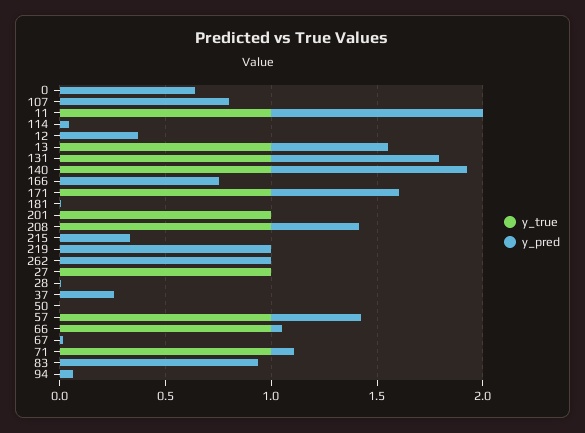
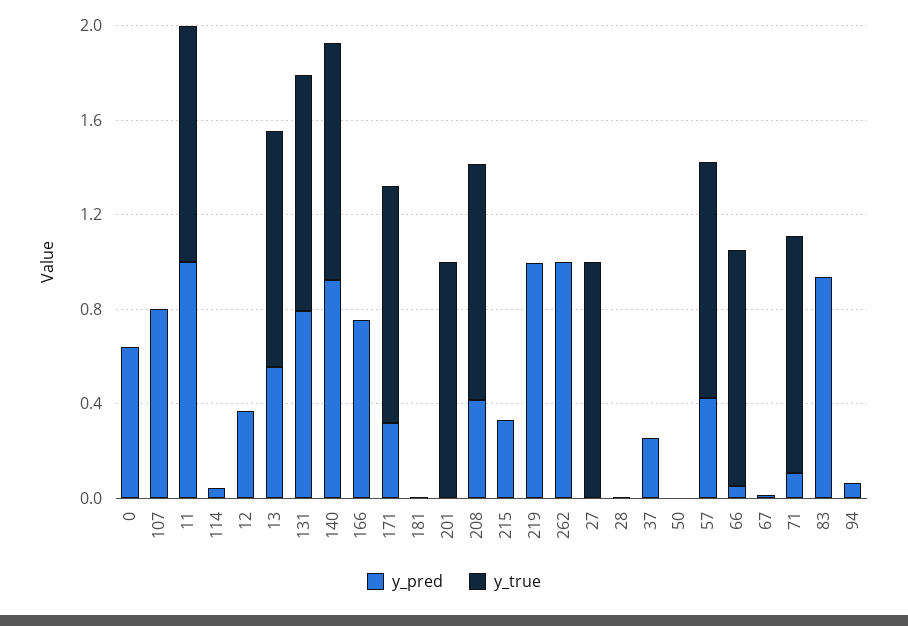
  {
    "y_true": {
      "0": 0,
      "107": 0,
      "11": 1,
      "114": 0,
      "12": 0,
      "13": 1,
      "131": 1,
      "140": 1,
      "166": 0,
      "171": 1,
      "181": 0,
      "201": 1,
      "208": 1,
      "215": 0,
      "219": 0,
      "262": 0,
      "27": 1,
      "28": 0,
      "37": 0,
      "50": 0,
      "57": 1,
      "66": 1,
      "67": 0,
      "71": 1,
      "83": 0,
      "94": 0
    },
    "y_pred": {
      "0": 0.6,
      "107": 0.8,
      "11": 1,
      "114": 0,
      "12": 0.4,
      "13": 0.6,
      "131": 0.8,
      "140": 0.9,
      "166": 0.8,
-     "171": 0.6,
+     "171": 0.3,
      "181": 0,
      "201": 0,
      "208": 0.4,
      "215": 0.3,
      "219": 1,
      "262": 1,
      "27": 0,
      "28": 0,
      "37": 0.3,
      "50": 0,
      "57": 0.4,
      "66": 0.1,
      "67": 0,
      "71": 0.1,
      "83": 0.9,
      "94": 0.1
    }
  }

